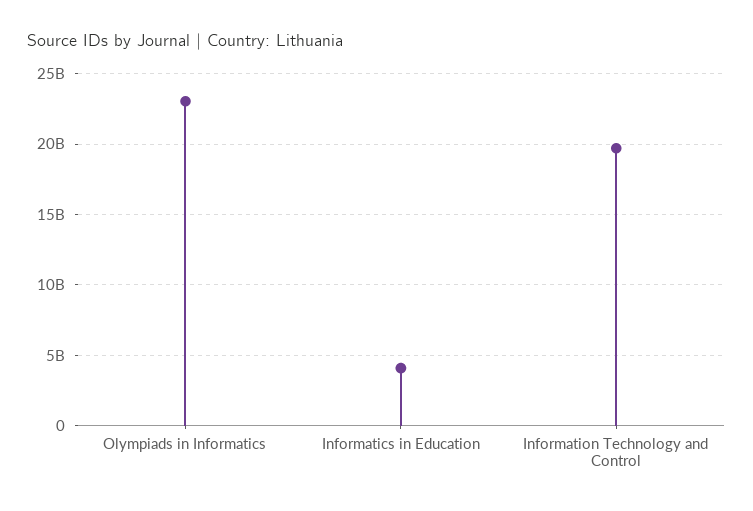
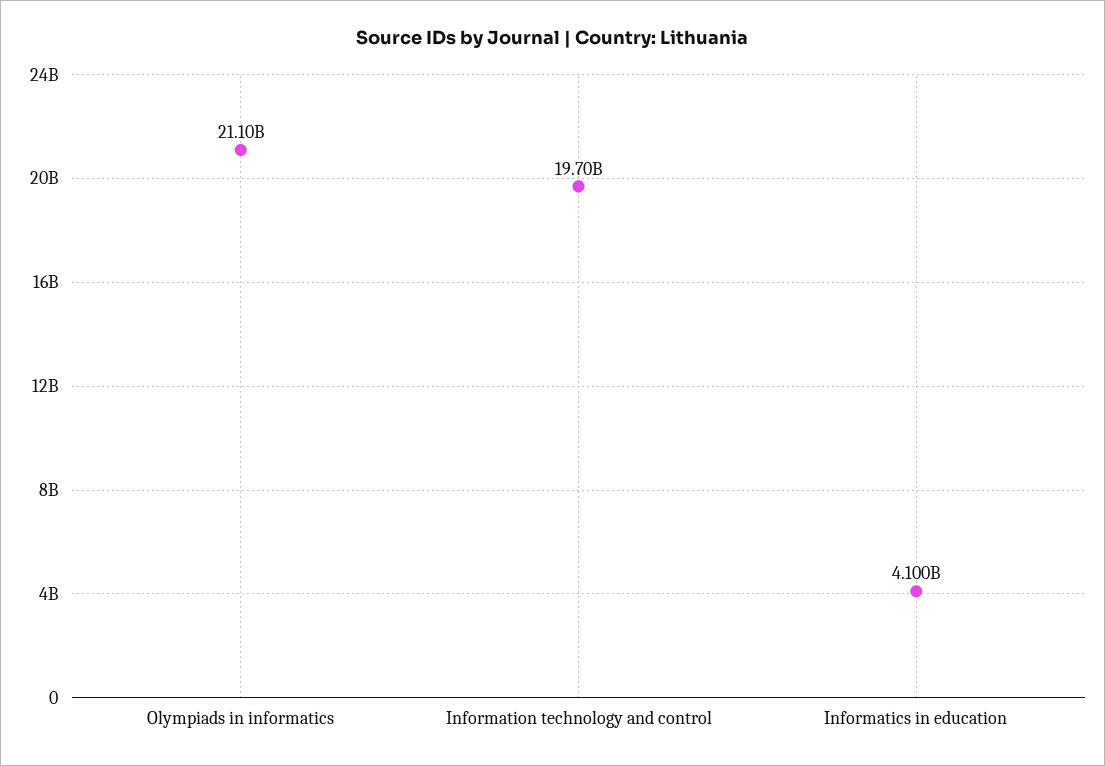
  {
-   "Olympiads in Informatics": 23000000000,
+   "Olympiads in Informatics": 21100000000,
    "Informatics in Education": 4100000000,
    "Information Technology and Control": 19700000000
  }

